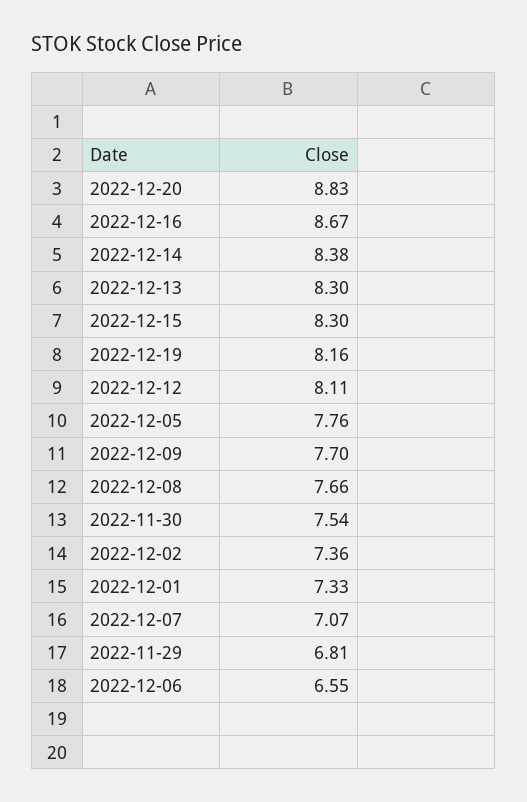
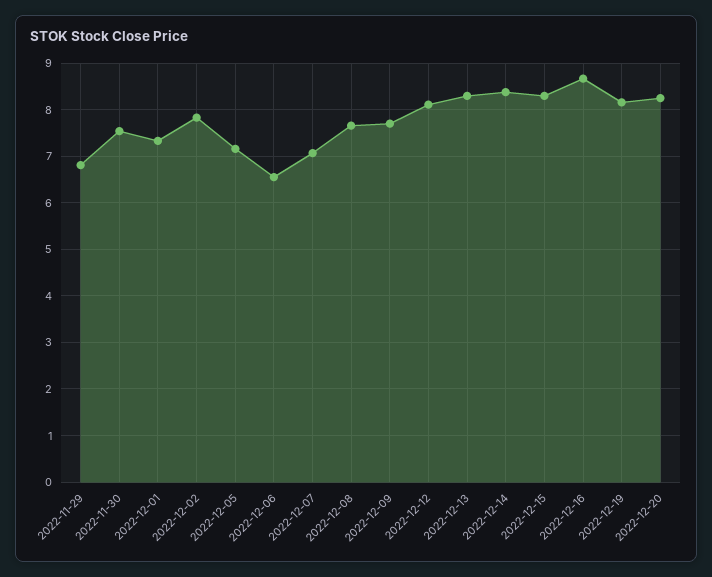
  {
-   "2022-12-20": 8.83,
+   "2022-12-20": 8.2,
    "2022-12-16": 8.67,
    "2022-12-14": 8.38,
    "2022-12-13": 8.3,
    "2022-12-15": 8.3,
    "2022-12-19": 8.16,
    "2022-12-12": 8.11,
-   "2022-12-05": 7.76,
+   "2022-12-05": 7.2,
    "2022-12-09": 7.7,
    "2022-12-08": 7.66,
    "2022-11-30": 7.54,
-   "2022-12-02": 7.36,
+   "2022-12-02": 7.8,
    "2022-12-01": 7.33,
    "2022-12-07": 7.07,
    "2022-11-29": 6.81,
    "2022-12-06": 6.55
  }

